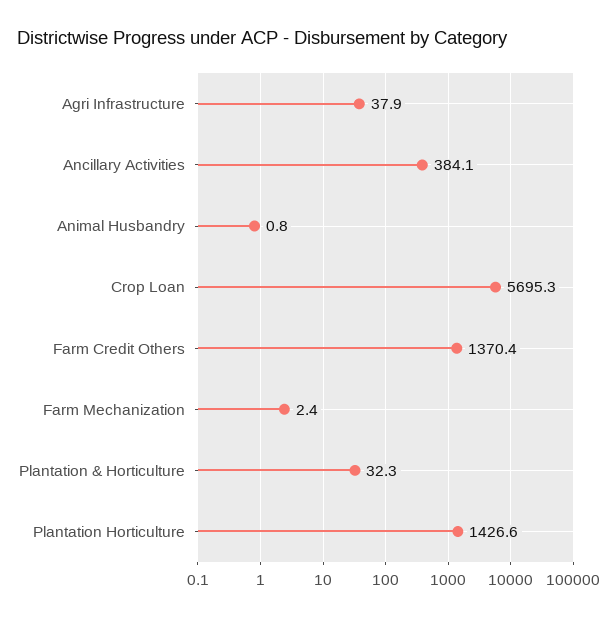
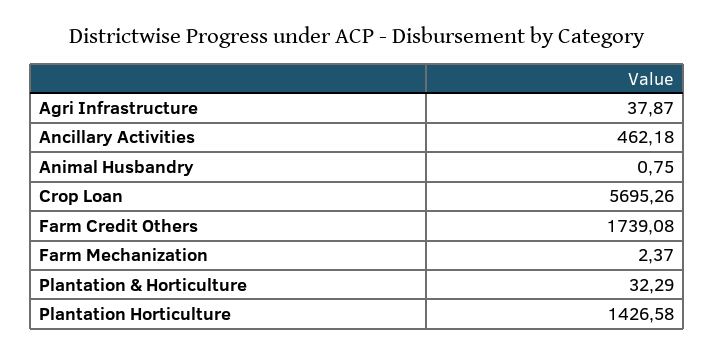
  {
    "Agri Infrastructure": 37.87,
-   "Ancillary Activities": 384.1,
+   "Ancillary Activities": 462.18,
    "Animal Husbandry": 0.75,
    "Crop Loan": 5695.26,
-   "Farm Credit Others": 1370.4,
+   "Farm Credit Others": 1739.08,
    "Farm Mechanization": 2.37,
    "Plantation & Horticulture": 32.29,
    "Plantation Horticulture": 1426.58
  }

